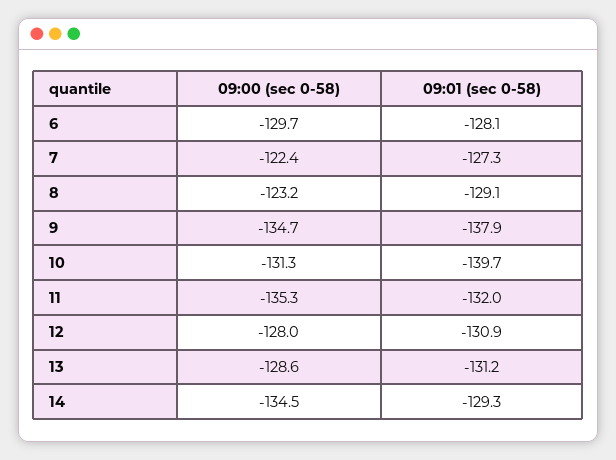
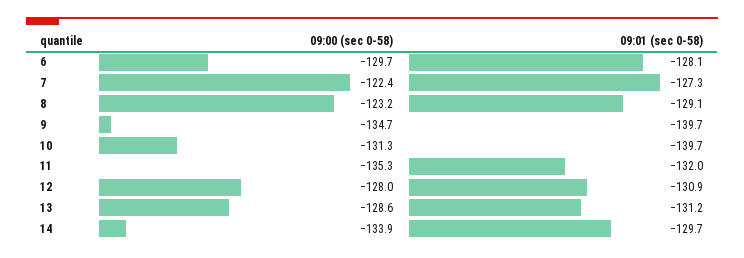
  {
    "09:00 (sec 0-58)": {
      "6": -129.7,
      "7": -122.4,
      "8": -123.2,
      "9": -134.7,
      "10": -131.3,
      "11": -135.3,
      "12": -128,
      "13": -128.6,
-     "14": -134.5
+     "14": -133.9
    },
    "09:01 (sec 0-58)": {
      "6": -128.1,
      "7": -127.3,
      "8": -129.1,
-     "9": -137.9,
+     "9": -139.7,
      "10": -139.7,
      "11": -132,
      "12": -130.9,
      "13": -131.2,
-     "14": -129.3
+     "14": -129.7
    }
  }

